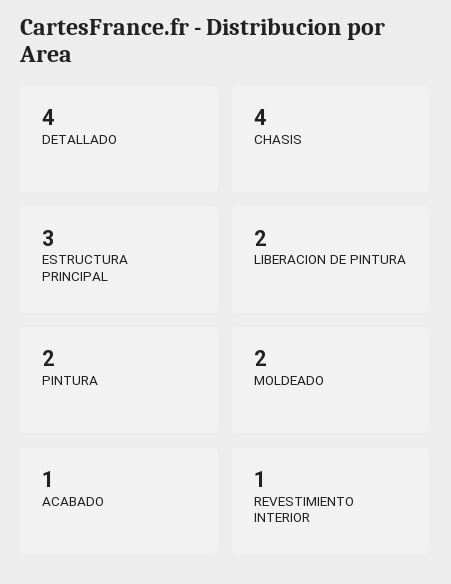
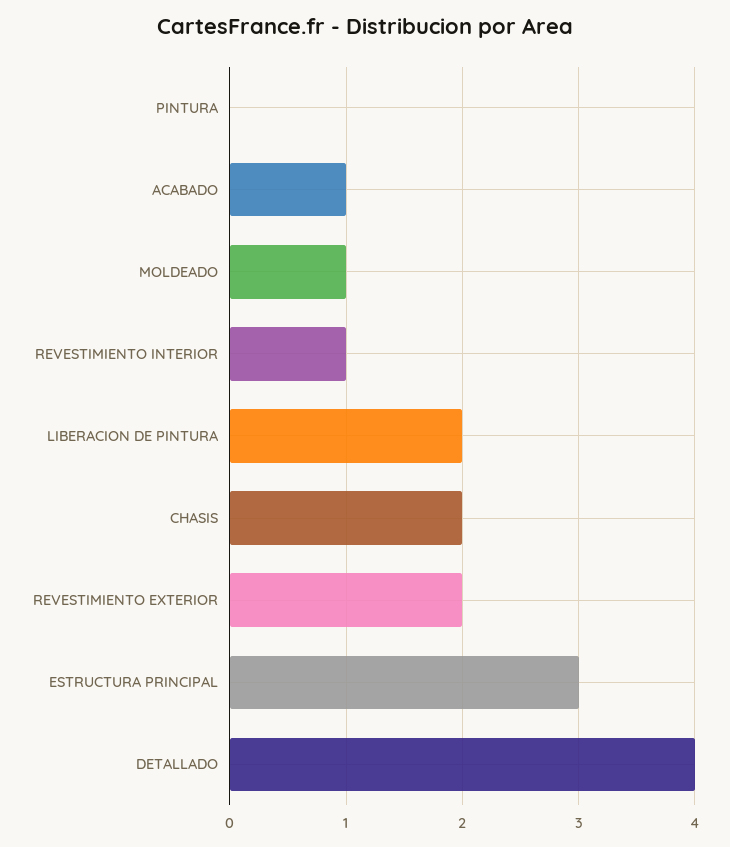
  {
    "DETALLADO": 4,
-   "CHASIS": 4,
+   "CHASIS": 2,
    "ESTRUCTURA PRINCIPAL": 3,
    "LIBERACION DE PINTURA": 2,
-   "PINTURA": 2,
+   "PINTURA": 0,
-   "MOLDEADO": 2,
+   "MOLDEADO": 1,
    "ACABADO": 1,
-   "REVESTIMIENTO INTERIOR": 1
+   "REVESTIMIENTO INTERIOR": 1,
+   "REVESTIMIENTO EXTERIOR": 2
  }

